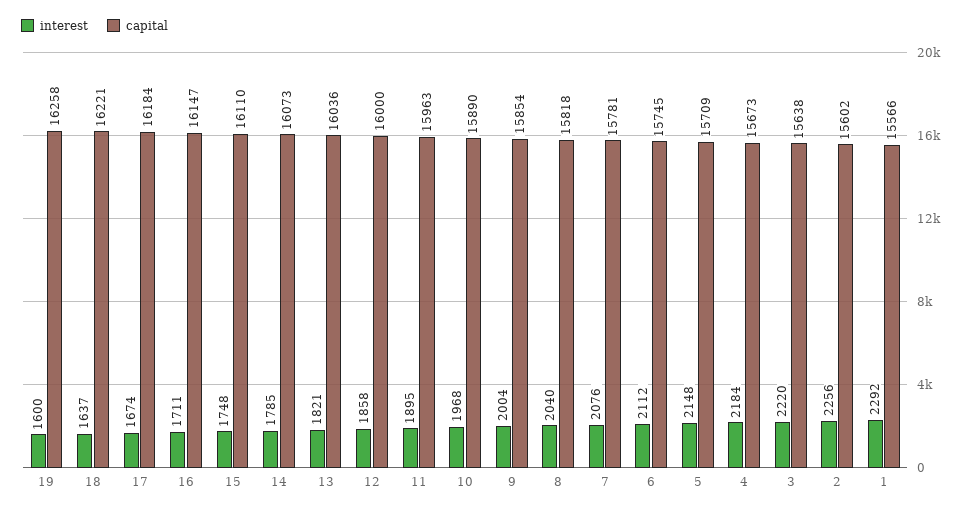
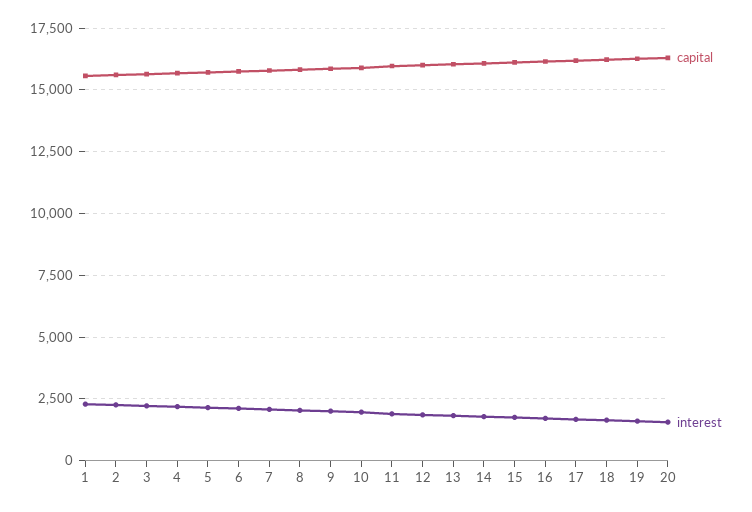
  {
    "interest": {
      "19": 1600,
      "18": 1637,
      "17": 1674,
      "16": 1711,
      "15": 1748,
      "14": 1785,
      "13": 1821,
      "12": 1858,
      "11": 1895,
      "10": 1968,
      "9": 2004,
      "8": 2040,
      "7": 2076,
      "6": 2112,
      "5": 2148,
      "4": 2184,
      "3": 2220,
      "2": 2256,
-     "1": 2292
+     "1": 2292,
+     "20": 1500
    },
    "capital": {
      "19": 16258,
      "18": 16221,
      "17": 16184,
      "16": 16147,
      "15": 16110,
      "14": 16073,
      "13": 16036,
      "12": 16000,
      "11": 15963,
      "10": 15890,
      "9": 15854,
      "8": 15818,
      "7": 15781,
      "6": 15745,
      "5": 15709,
      "4": 15673,
      "3": 15638,
      "2": 15602,
-     "1": 15566
+     "1": 15566,
+     "20": 16250
    }
  }

